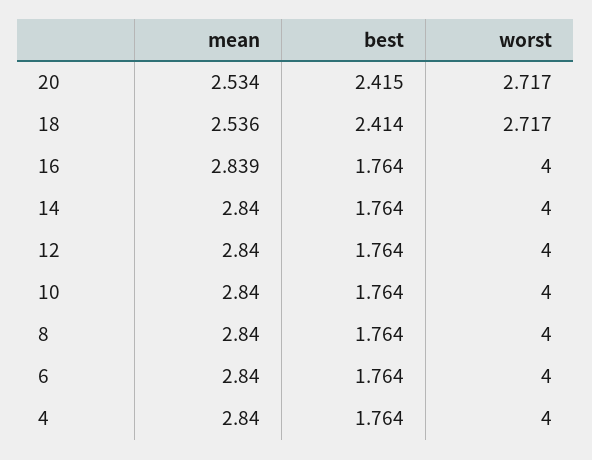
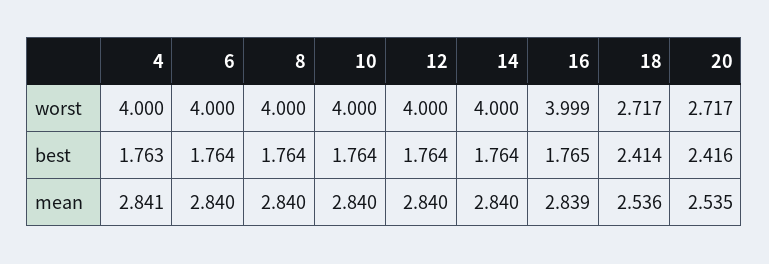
  {
    "mean": {
-     "20": 2.534,
+     "20": 2.535,
      "18": 2.536,
      "16": 2.839,
      "14": 2.84,
      "12": 2.84,
      "10": 2.84,
      "8": 2.84,
      "6": 2.84,
-     "4": 2.84
+     "4": 2.841
    },
    "best": {
-     "20": 2.415,
+     "20": 2.416,
      "18": 2.414,
-     "16": 1.764,
+     "16": 1.765,
      "14": 1.764,
      "12": 1.764,
      "10": 1.764,
      "8": 1.764,
      "6": 1.764,
-     "4": 1.764
+     "4": 1.763
    },
    "worst": {
      "20": 2.717,
      "18": 2.717,
-     "16": 4,
+     "16": 3.999,
      "14": 4,
      "12": 4,
      "10": 4,
      "8": 4,
      "6": 4,
      "4": 4
    }
  }

